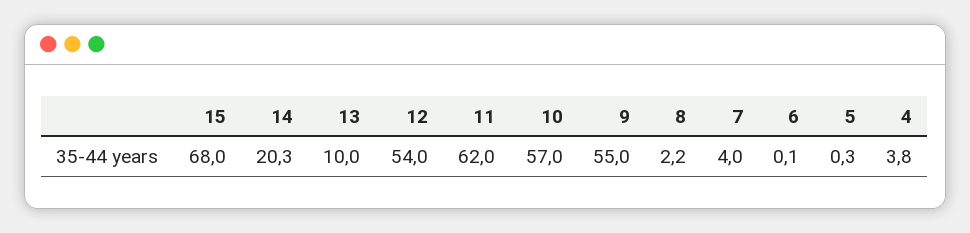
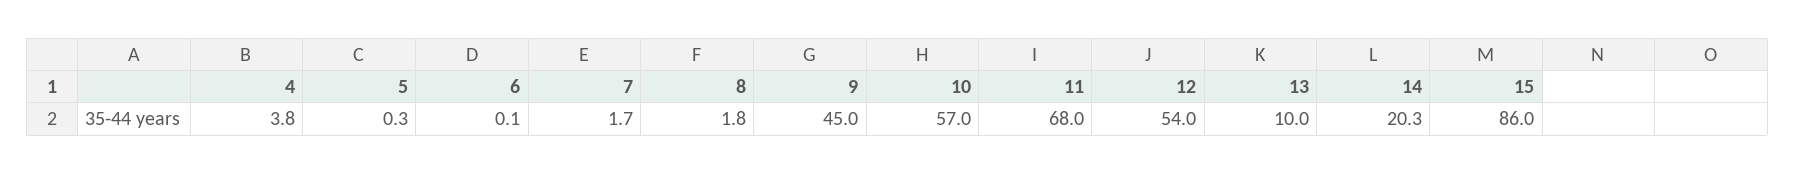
  {
-   "15": 68,
+   "15": 86,
    "14": 20.3,
    "13": 10,
    "12": 54,
-   "11": 62,
+   "11": 68,
    "10": 57,
-   "9": 55,
+   "9": 45,
-   "8": 2.2,
+   "8": 1.8,
-   "7": 4,
+   "7": 1.7,
    "6": 0.1,
    "5": 0.3,
    "4": 3.8
  }

